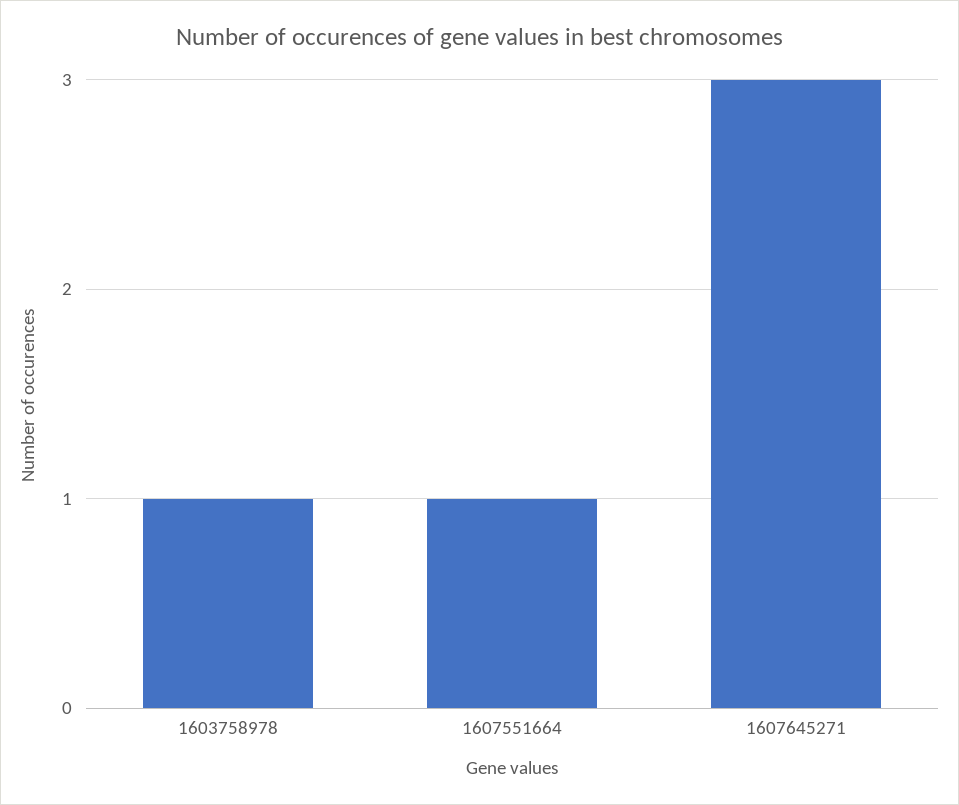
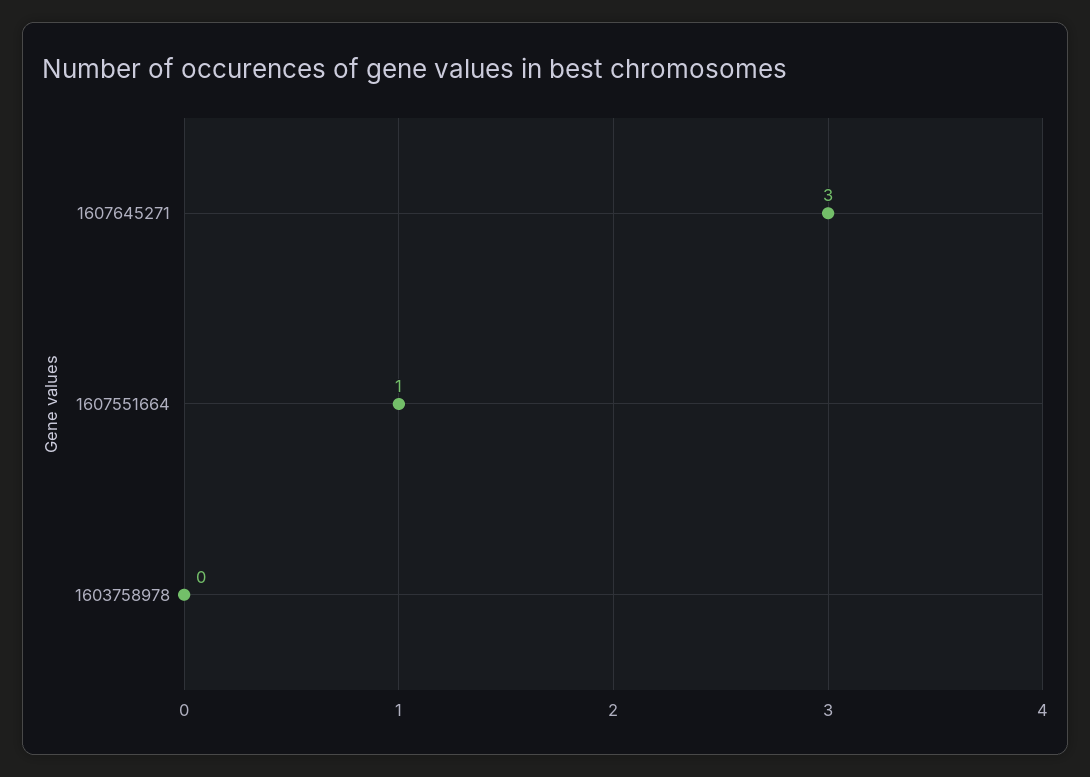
  {
-   "1603758978": 1,
+   "1603758978": 0,
    "1607551664": 1,
    "1607645271": 3
  }

